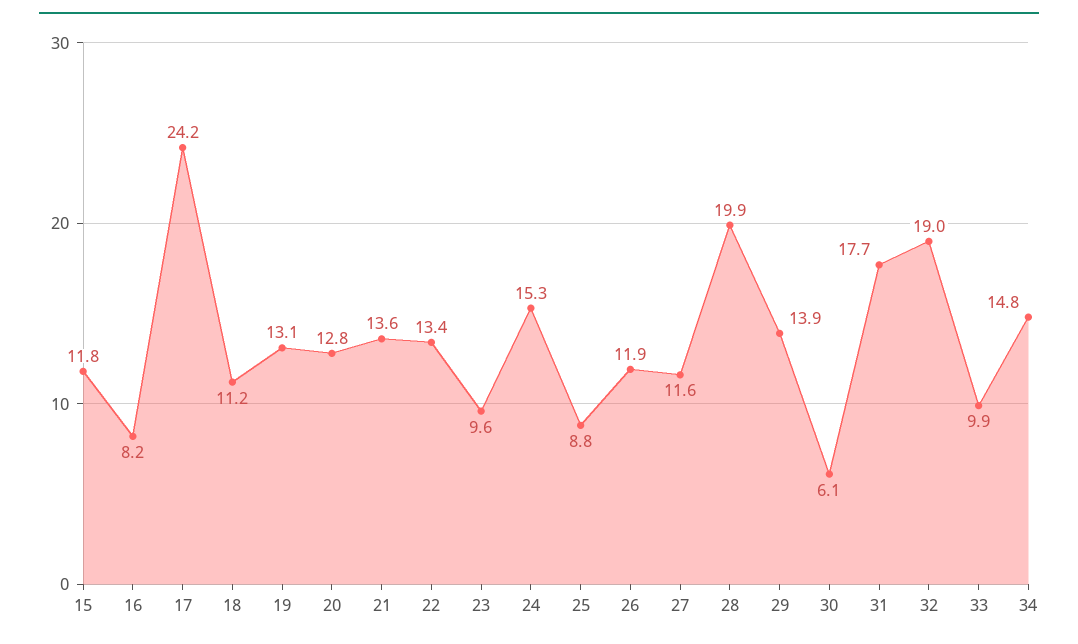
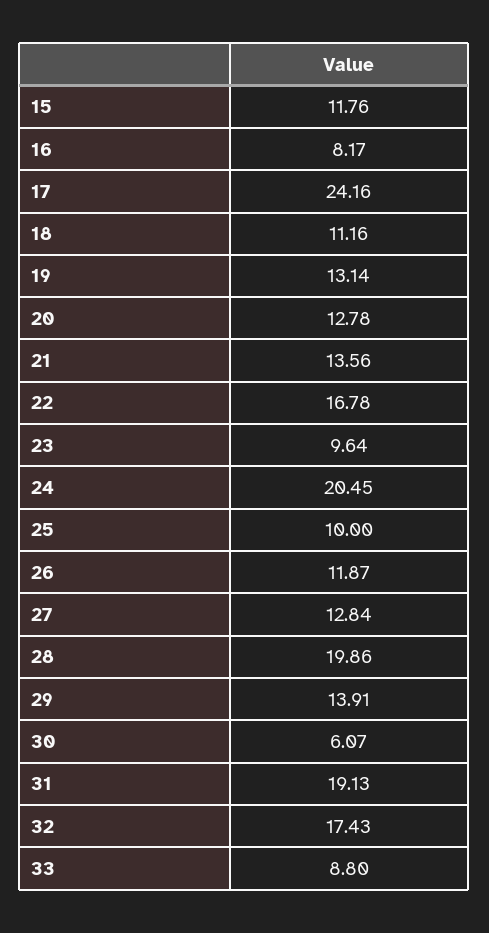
  {
    "15": 11.76,
    "16": 8.17,
    "17": 24.16,
    "18": 11.16,
    "19": 13.14,
    "20": 12.78,
    "21": 13.56,
-   "22": 13.4,
+   "22": 16.78,
    "23": 9.64,
-   "24": 15.3,
+   "24": 20.45,
-   "25": 8.8,
+   "25": 10,
    "26": 11.87,
-   "27": 11.6,
+   "27": 12.84,
    "28": 19.86,
    "29": 13.91,
    "30": 6.07,
-   "31": 17.7,
+   "31": 19.13,
-   "32": 19,
+   "32": 17.43,
-   "33": 9.9,
+   "33": 8.8
-   "34": 14.8
  }

